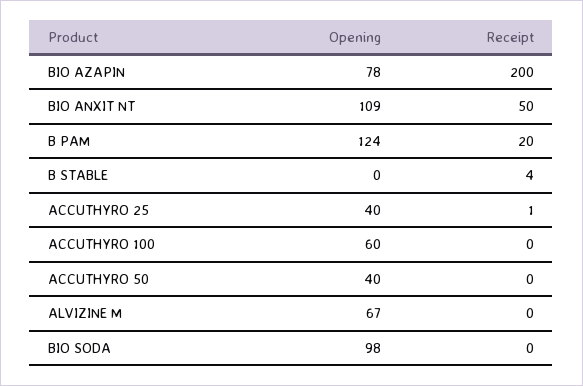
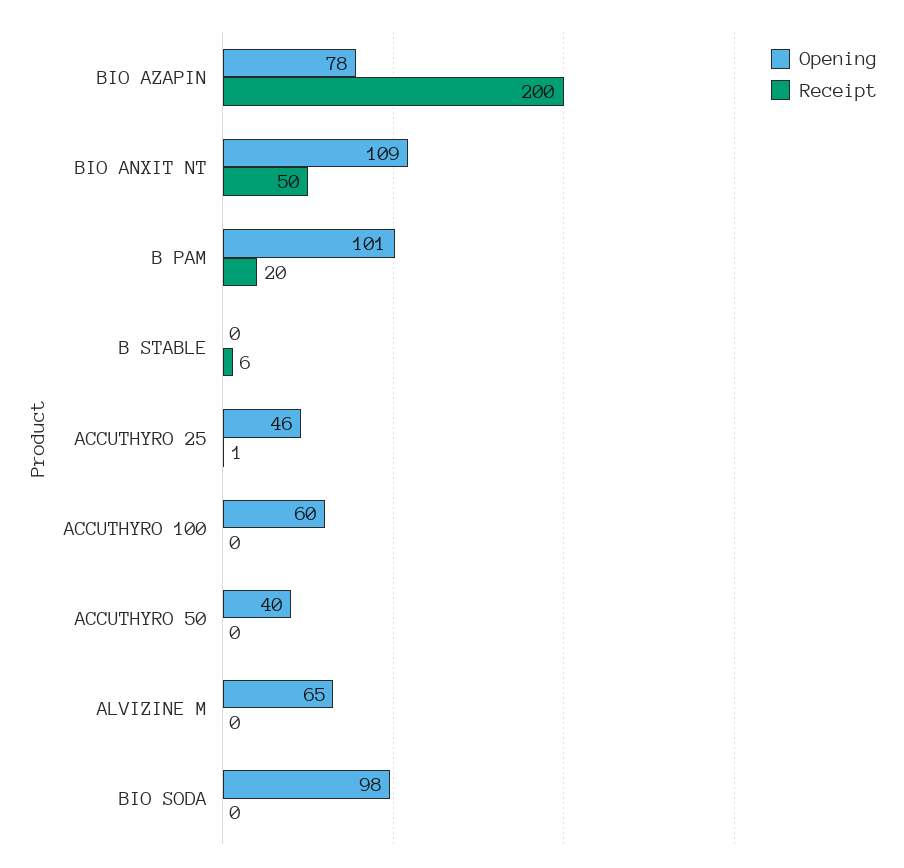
  {
    "Opening": {
      "BIO AZAPIN": 78,
      "BIO ANXIT NT": 109,
-     "B PAM": 124,
+     "B PAM": 101,
      "B STABLE": 0,
-     "ACCUTHYRO 25": 40,
+     "ACCUTHYRO 25": 46,
      "ACCUTHYRO 100": 60,
      "ACCUTHYRO 50": 40,
-     "ALVIZINE M": 67,
+     "ALVIZINE M": 65,
      "BIO SODA": 98
    },
    "Receipt": {
      "BIO AZAPIN": 200,
      "BIO ANXIT NT": 50,
      "B PAM": 20,
-     "B STABLE": 4,
+     "B STABLE": 6,
      "ACCUTHYRO 25": 1,
      "ACCUTHYRO 100": 0,
      "ACCUTHYRO 50": 0,
      "ALVIZINE M": 0,
      "BIO SODA": 0
    }
  }

